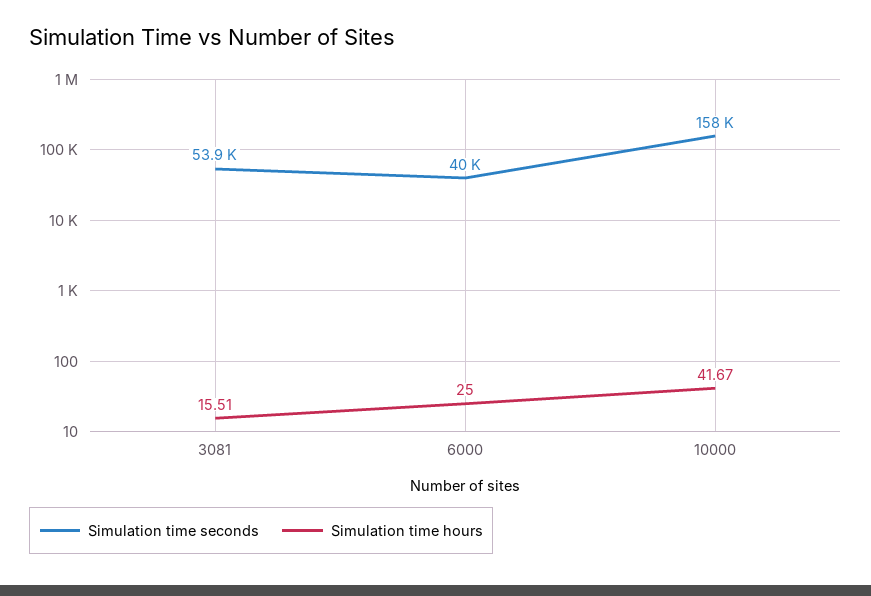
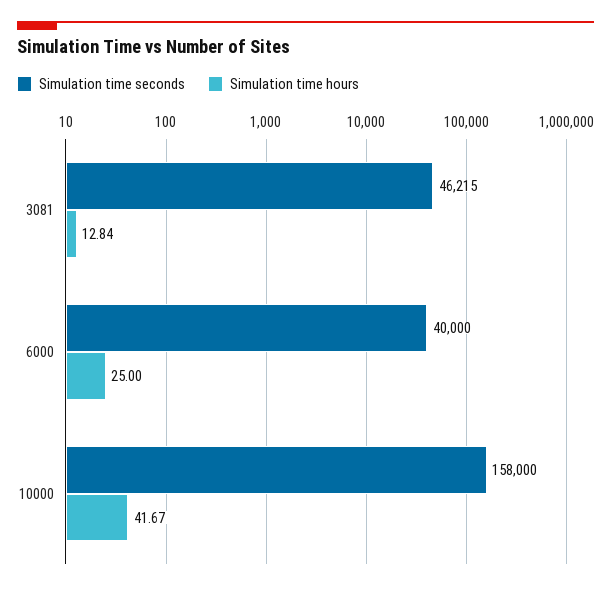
  {
    "Simulation time seconds": {
-     "3081": 53900,
+     "3081": 46215,
      "6000": 40000,
      "10000": 158000
    },
    "Simulation time hours": {
-     "3081": 15.51,
+     "3081": 12.84,
      "6000": 25,
      "10000": 41.67
    }
  }

